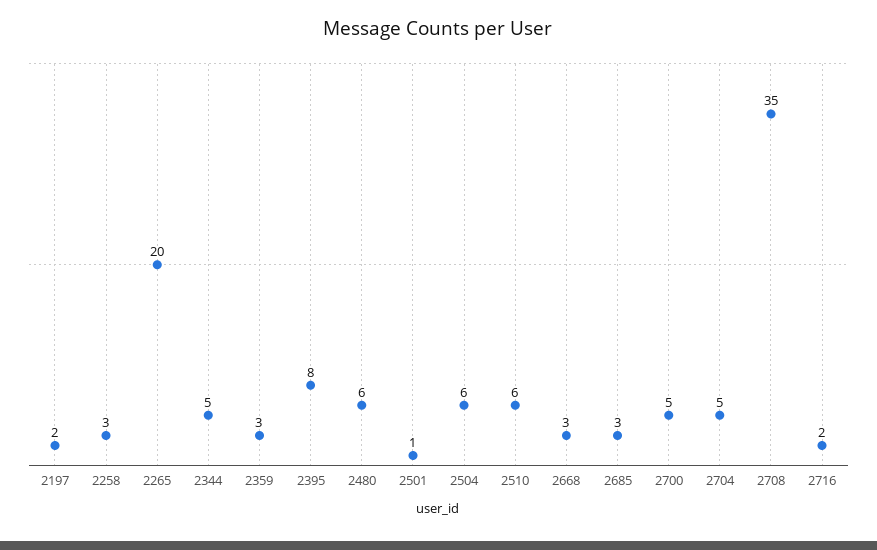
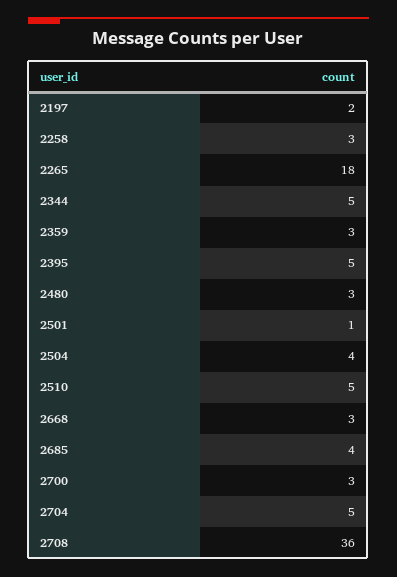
  {
    "2197": 2,
    "2258": 3,
-   "2265": 20,
+   "2265": 18,
    "2344": 5,
    "2359": 3,
-   "2395": 8,
+   "2395": 5,
-   "2480": 6,
+   "2480": 3,
    "2501": 1,
-   "2504": 6,
+   "2504": 4,
-   "2510": 6,
+   "2510": 5,
    "2668": 3,
-   "2685": 3,
+   "2685": 4,
-   "2700": 5,
+   "2700": 3,
    "2704": 5,
-   "2708": 35,
+   "2708": 36
-   "2716": 2
  }

